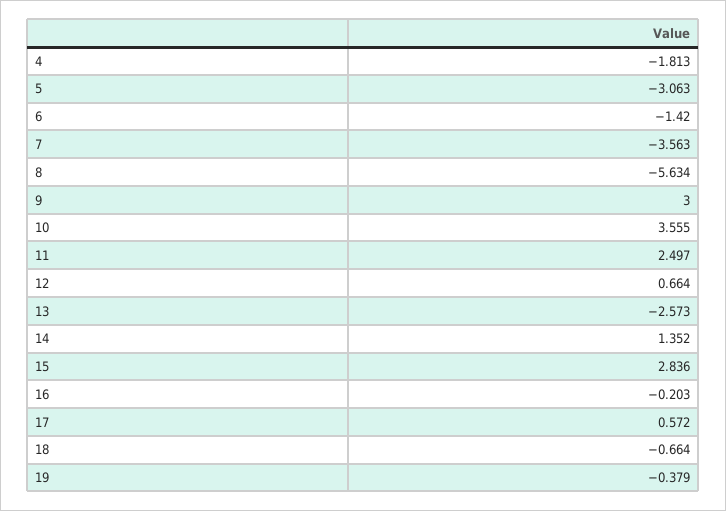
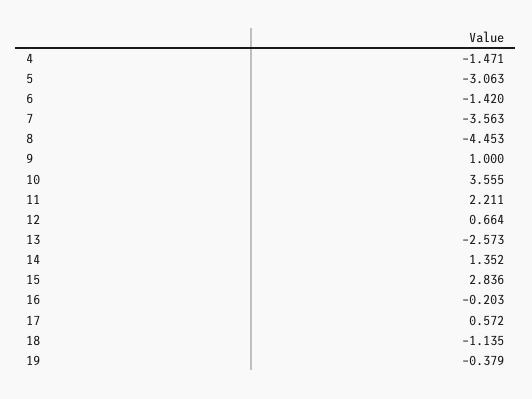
  {
-   "4": -1.813,
+   "4": -1.471,
    "5": -3.063,
    "6": -1.42,
    "7": -3.563,
-   "8": -5.634,
+   "8": -4.453,
-   "9": 3,
+   "9": 1,
    "10": 3.555,
-   "11": 2.497,
+   "11": 2.211,
    "12": 0.664,
    "13": -2.573,
    "14": 1.352,
    "15": 2.836,
    "16": -0.203,
    "17": 0.572,
-   "18": -0.664,
+   "18": -1.135,
    "19": -0.379
  }

